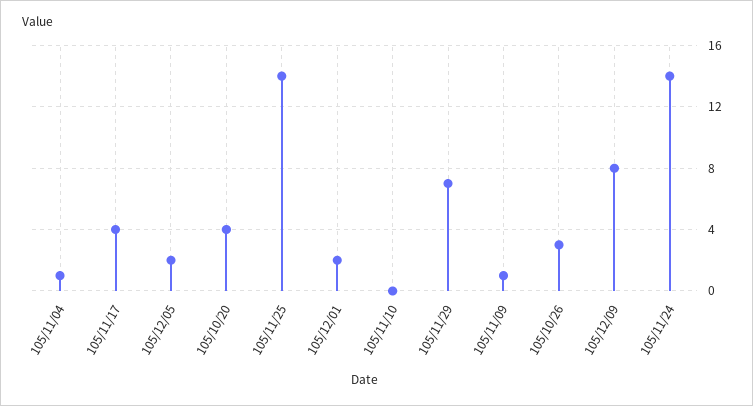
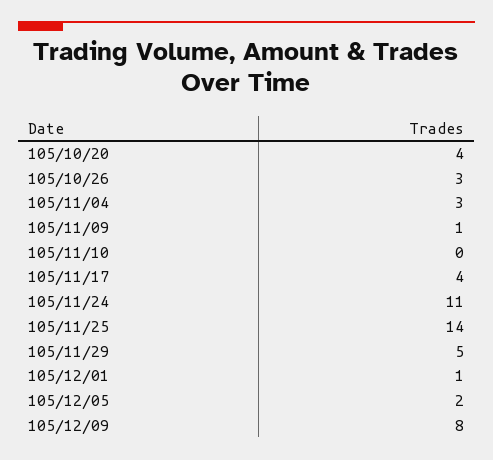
  {
-   "105/11/04": 1,
+   "105/11/04": 3,
    "105/11/17": 4,
    "105/12/05": 2,
    "105/10/20": 4,
    "105/11/25": 14,
-   "105/12/01": 2,
+   "105/12/01": 1,
    "105/11/10": 0,
-   "105/11/29": 7,
+   "105/11/29": 5,
    "105/11/09": 1,
    "105/10/26": 3,
    "105/12/09": 8,
-   "105/11/24": 14
+   "105/11/24": 11
  }

